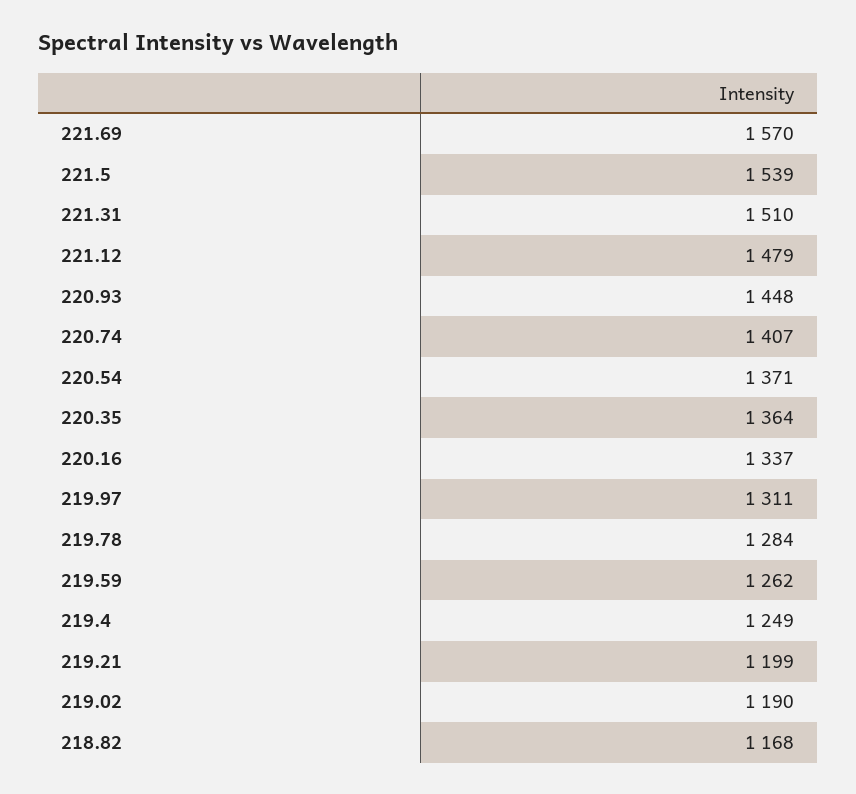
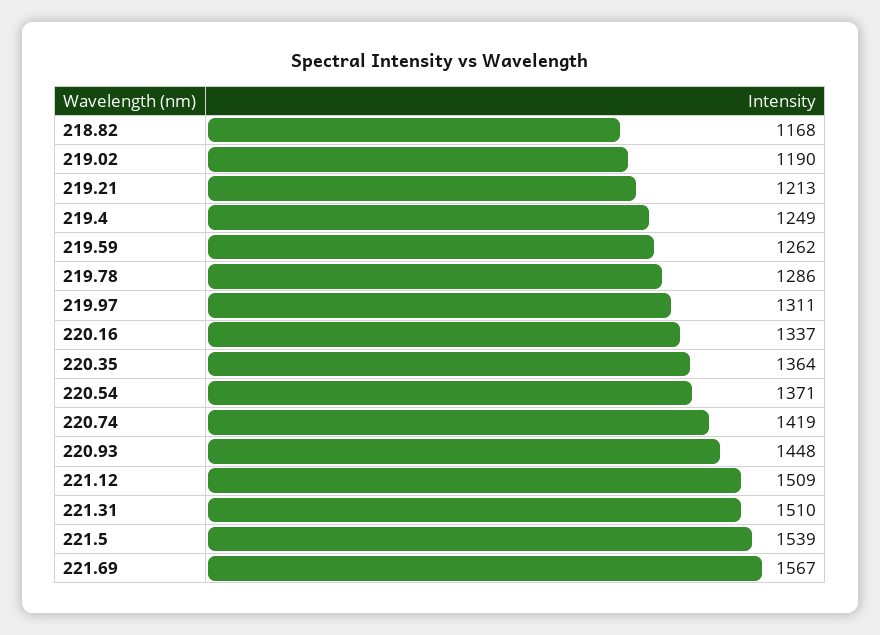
  {
-   "221.69": 1570,
+   "221.69": 1567,
    "221.5": 1539,
    "221.31": 1510,
-   "221.12": 1479,
+   "221.12": 1509,
    "220.93": 1448,
-   "220.74": 1407,
+   "220.74": 1419,
    "220.54": 1371,
    "220.35": 1364,
    "220.16": 1337,
    "219.97": 1311,
-   "219.78": 1284,
+   "219.78": 1286,
    "219.59": 1262,
    "219.4": 1249,
-   "219.21": 1199,
+   "219.21": 1213,
    "219.02": 1190,
    "218.82": 1168
  }

